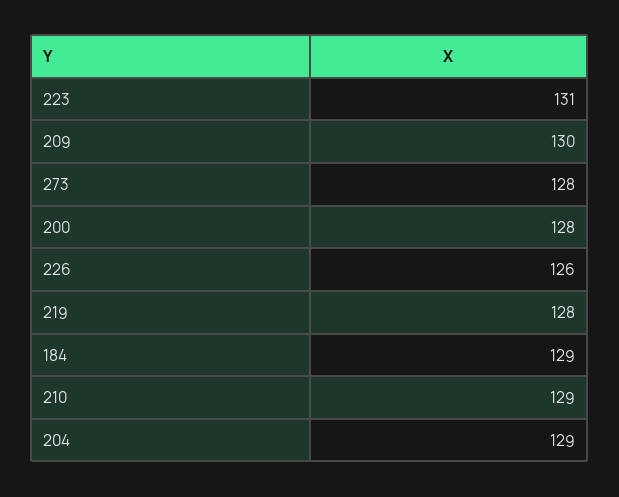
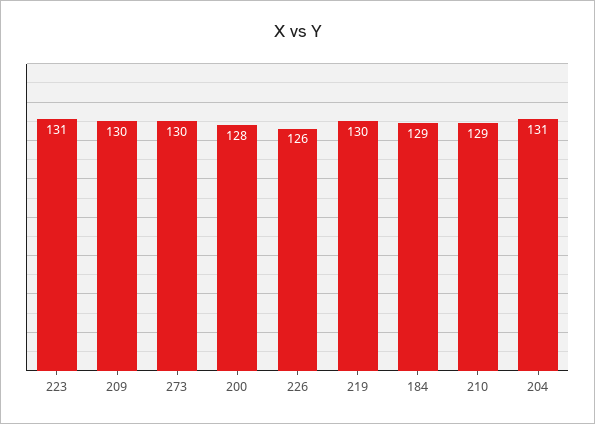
  {
    "223": 131,
    "209": 130,
-   "273": 128,
+   "273": 130,
    "200": 128,
    "226": 126,
-   "219": 128,
+   "219": 130,
    "184": 129,
    "210": 129,
-   "204": 129
+   "204": 131
  }

